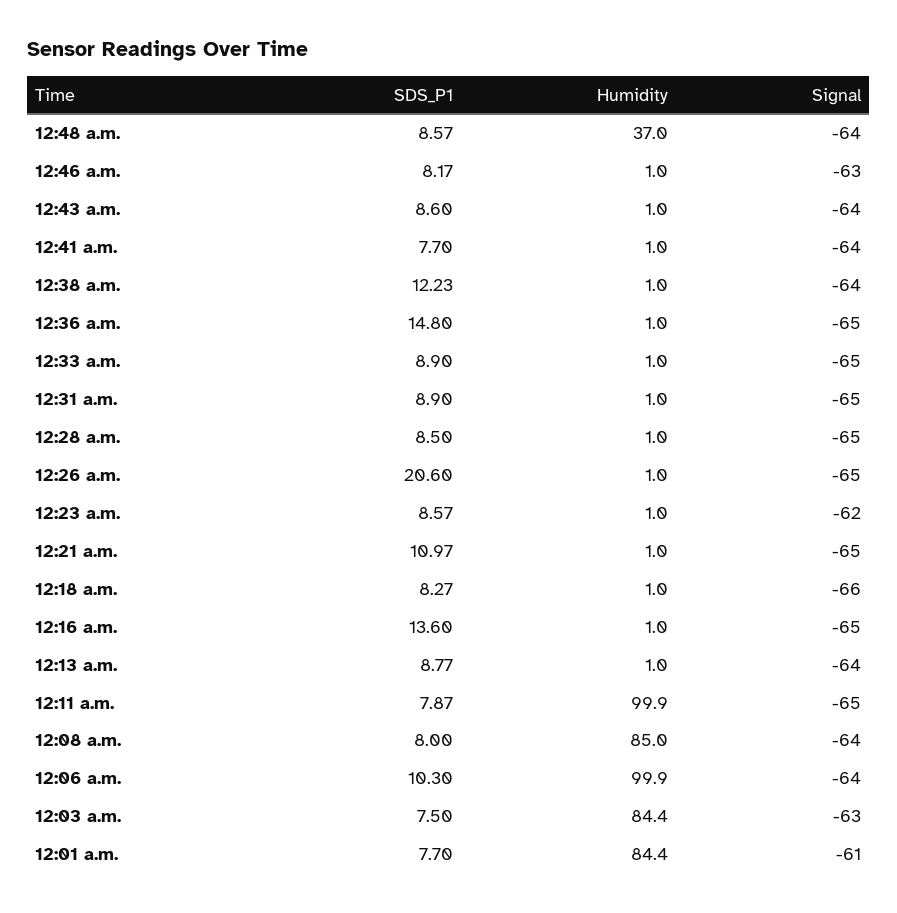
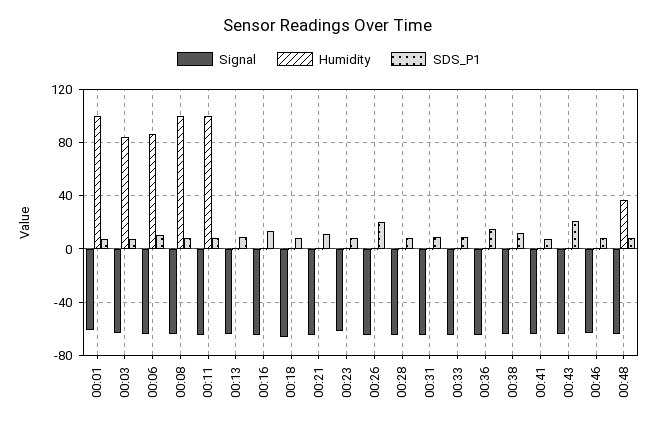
  {
    "SDS_P1": {
      "12:48 a.m.": 8.57,
      "12:46 a.m.": 8.17,
-     "12:43 a.m.": 8.6,
+     "12:43 a.m.": 20,
      "12:41 a.m.": 7.7,
      "12:38 a.m.": 12.23,
      "12:36 a.m.": 14.8,
      "12:33 a.m.": 8.9,
      "12:31 a.m.": 8.9,
      "12:28 a.m.": 8.5,
      "12:26 a.m.": 20.6,
      "12:23 a.m.": 8.57,
      "12:21 a.m.": 10.97,
      "12:18 a.m.": 8.27,
      "12:16 a.m.": 13.6,
      "12:13 a.m.": 8.77,
      "12:11 a.m.": 7.87,
      "12:08 a.m.": 8,
      "12:06 a.m.": 10.3,
      "12:03 a.m.": 7.5,
      "12:01 a.m.": 7.7
    },
    "Humidity": {
      "12:48 a.m.": 37,
      "12:46 a.m.": 1,
      "12:43 a.m.": 1,
      "12:41 a.m.": 1,
      "12:38 a.m.": 1,
      "12:36 a.m.": 1,
      "12:33 a.m.": 1,
      "12:31 a.m.": 1,
      "12:28 a.m.": 1,
      "12:26 a.m.": 1,
      "12:23 a.m.": 1,
      "12:21 a.m.": 1,
      "12:18 a.m.": 1,
      "12:16 a.m.": 1,
      "12:13 a.m.": 1,
      "12:11 a.m.": 99.9,
-     "12:08 a.m.": 85,
+     "12:08 a.m.": 100,
-     "12:06 a.m.": 99.9,
+     "12:06 a.m.": 85,
      "12:03 a.m.": 84.4,
-     "12:01 a.m.": 84.4
+     "12:01 a.m.": 100
    },
    "Signal": {
      "12:48 a.m.": -64,
      "12:46 a.m.": -63,
      "12:43 a.m.": -64,
      "12:41 a.m.": -64,
      "12:38 a.m.": -64,
      "12:36 a.m.": -65,
      "12:33 a.m.": -65,
      "12:31 a.m.": -65,
      "12:28 a.m.": -65,
      "12:26 a.m.": -65,
      "12:23 a.m.": -62,
      "12:21 a.m.": -65,
      "12:18 a.m.": -66,
      "12:16 a.m.": -65,
      "12:13 a.m.": -64,
      "12:11 a.m.": -65,
      "12:08 a.m.": -64,
      "12:06 a.m.": -64,
      "12:03 a.m.": -63,
      "12:01 a.m.": -61
    }
  }

